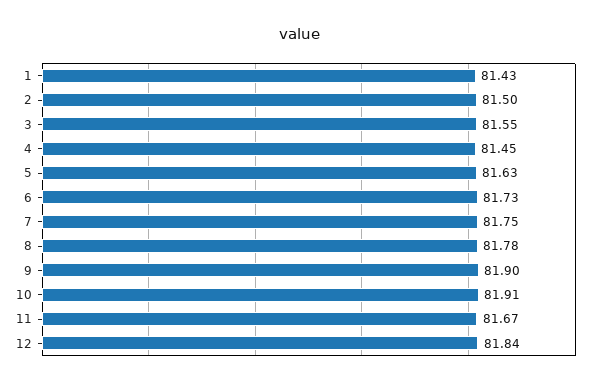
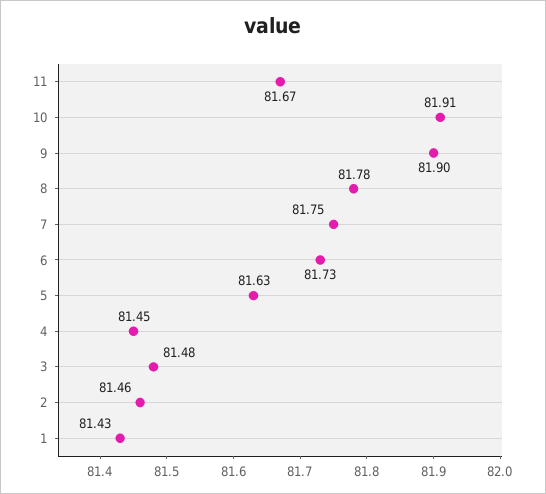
  {
    "1": 81.43,
-   "2": 81.5,
+   "2": 81.46,
-   "3": 81.55,
+   "3": 81.48,
    "4": 81.45,
    "5": 81.63,
    "6": 81.73,
    "7": 81.75,
    "8": 81.78,
    "9": 81.9,
    "10": 81.91,
-   "11": 81.67,
+   "11": 81.67
-   "12": 81.84
  }

